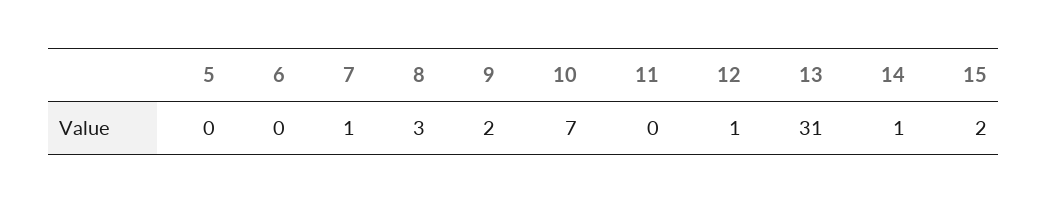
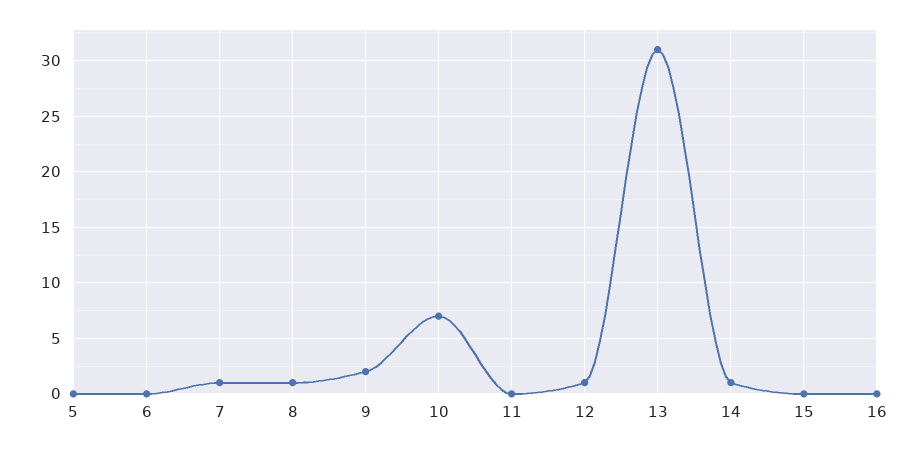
  {
    "5": 0,
    "6": 0,
    "7": 1,
-   "8": 3,
+   "8": 1,
    "9": 2,
    "10": 7,
    "11": 0,
    "12": 1,
    "13": 31,
    "14": 1,
-   "15": 2
+   "15": 0,
+   "16": 0
  }

